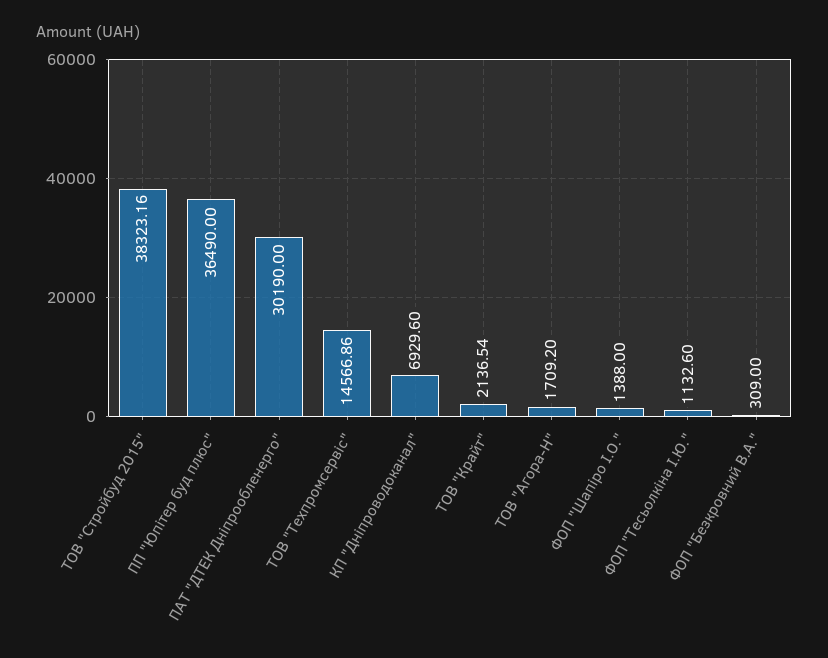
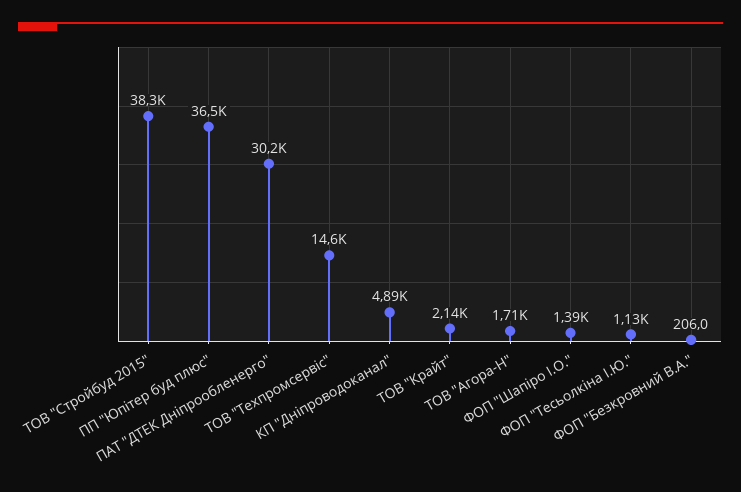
  {
    "ТОВ \"Стройбуд 2015\"": 38323.16,
    "ПП \"Юпітер буд плюс\"": 36490,
    "ПАТ \"ДТЕК Дніпрообленерго\"": 30190,
    "ТОВ \"Техпромсервіс\"": 14566.86,
-   "КП \"Дніпроводоканал\"": 6929.6,
+   "КП \"Дніпроводоканал\"": 4890,
    "ТОВ \"Крайт\"": 2136.54,
    "ТОВ \"Агора-Н\"": 1709.2,
    "ФОП \"Шапіро І.О.\"": 1388,
    "ФОП \"Тесьолкіна І.Ю.\"": 1132.6,
-   "ФОП \"Безкровний В.А.\"": 309
+   "ФОП \"Безкровний В.А.\"": 206
  }

